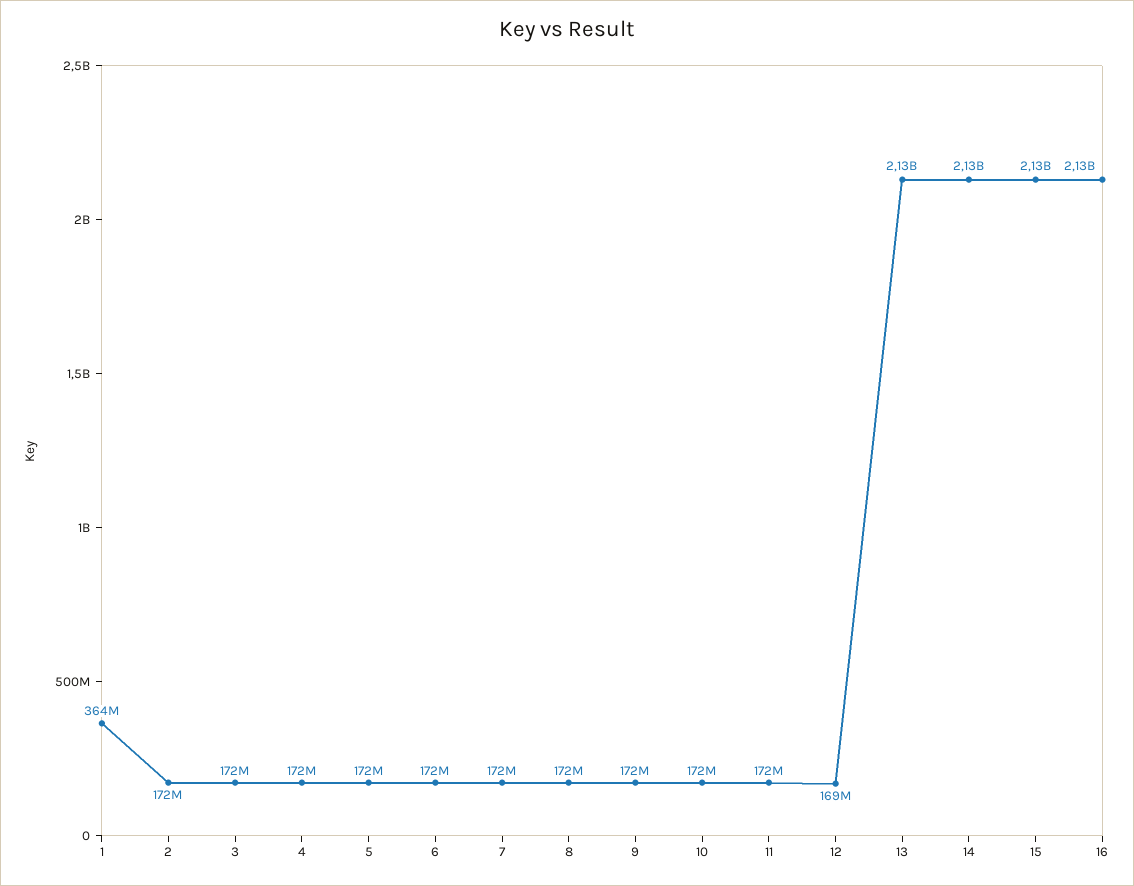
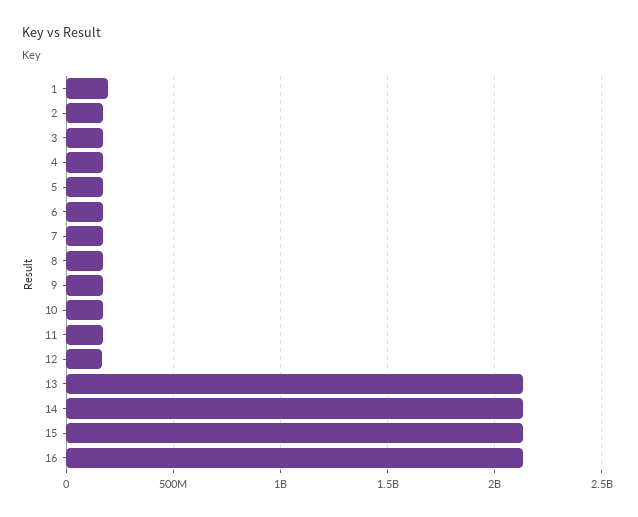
  {
-   "1": 364000000,
+   "1": 200000000,
    "2": 172000000,
    "3": 172000000,
    "4": 172000000,
    "5": 172000000,
    "6": 172000000,
    "7": 172000000,
    "8": 172000000,
    "9": 172000000,
    "10": 172000000,
    "11": 172000000,
    "12": 169000000,
    "13": 2130000000,
    "14": 2130000000,
    "15": 2130000000,
    "16": 2130000000
  }

